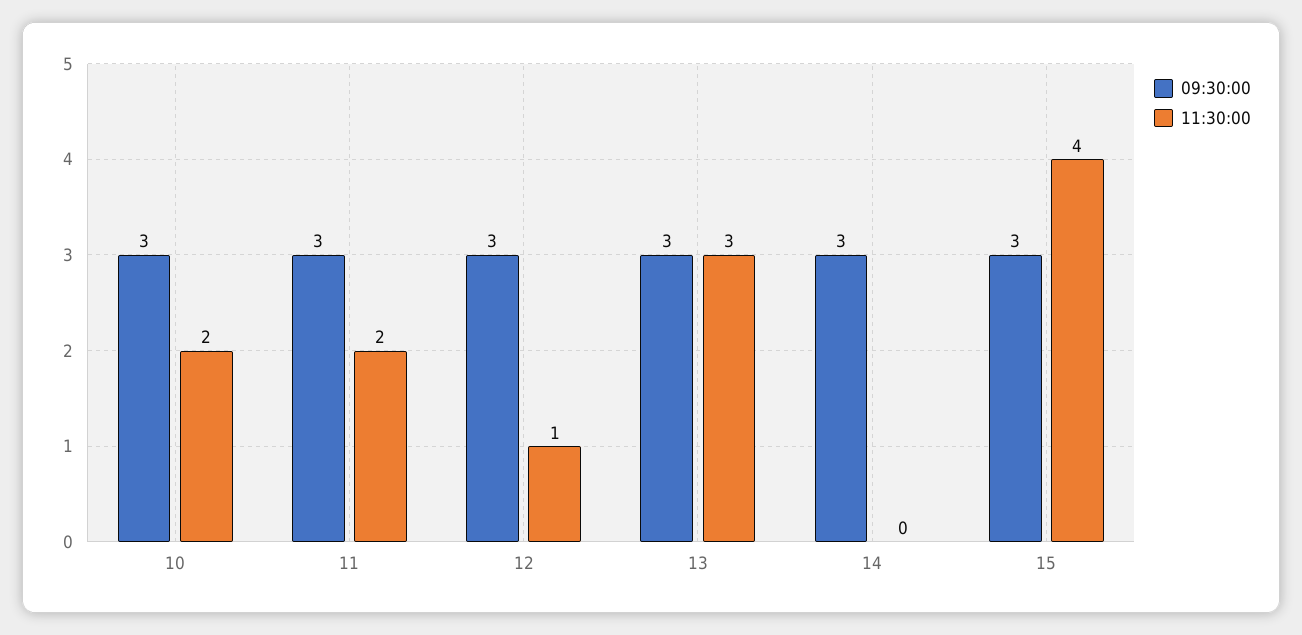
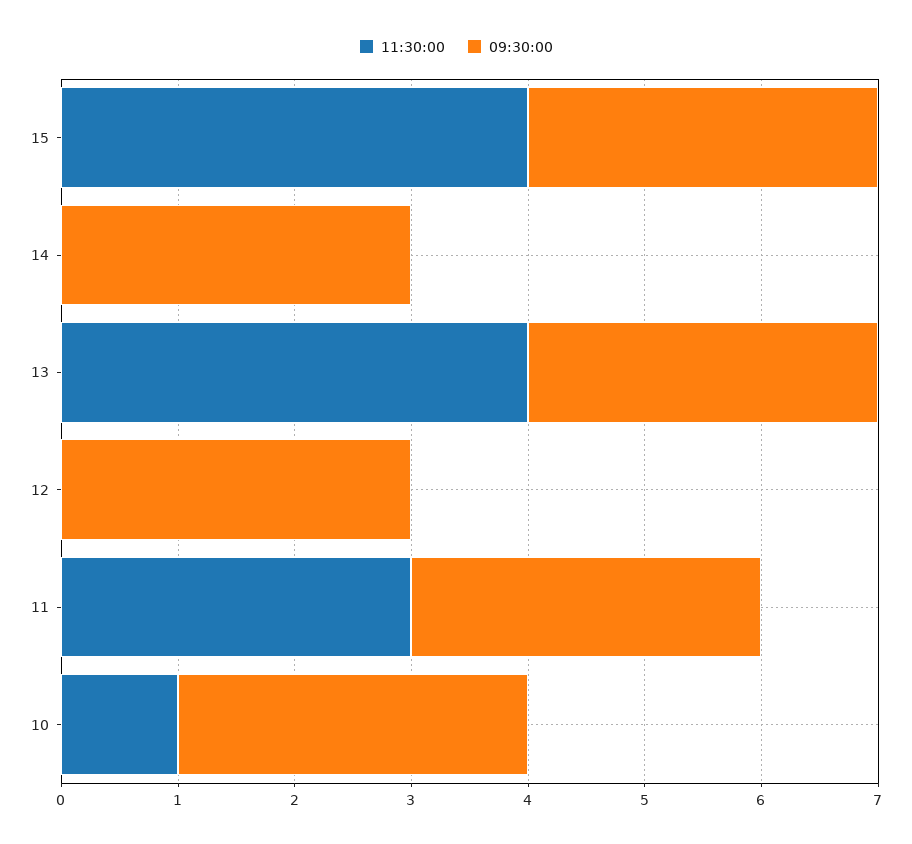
  {
    "09:30:00": {
      "10": 3,
      "11": 3,
      "12": 3,
      "13": 3,
      "14": 3,
      "15": 3
    },
    "11:30:00": {
-     "10": 2,
+     "10": 1,
-     "11": 2,
+     "11": 3,
-     "12": 1,
+     "12": 0,
-     "13": 3,
+     "13": 4,
      "14": 0,
      "15": 4
    }
  }

